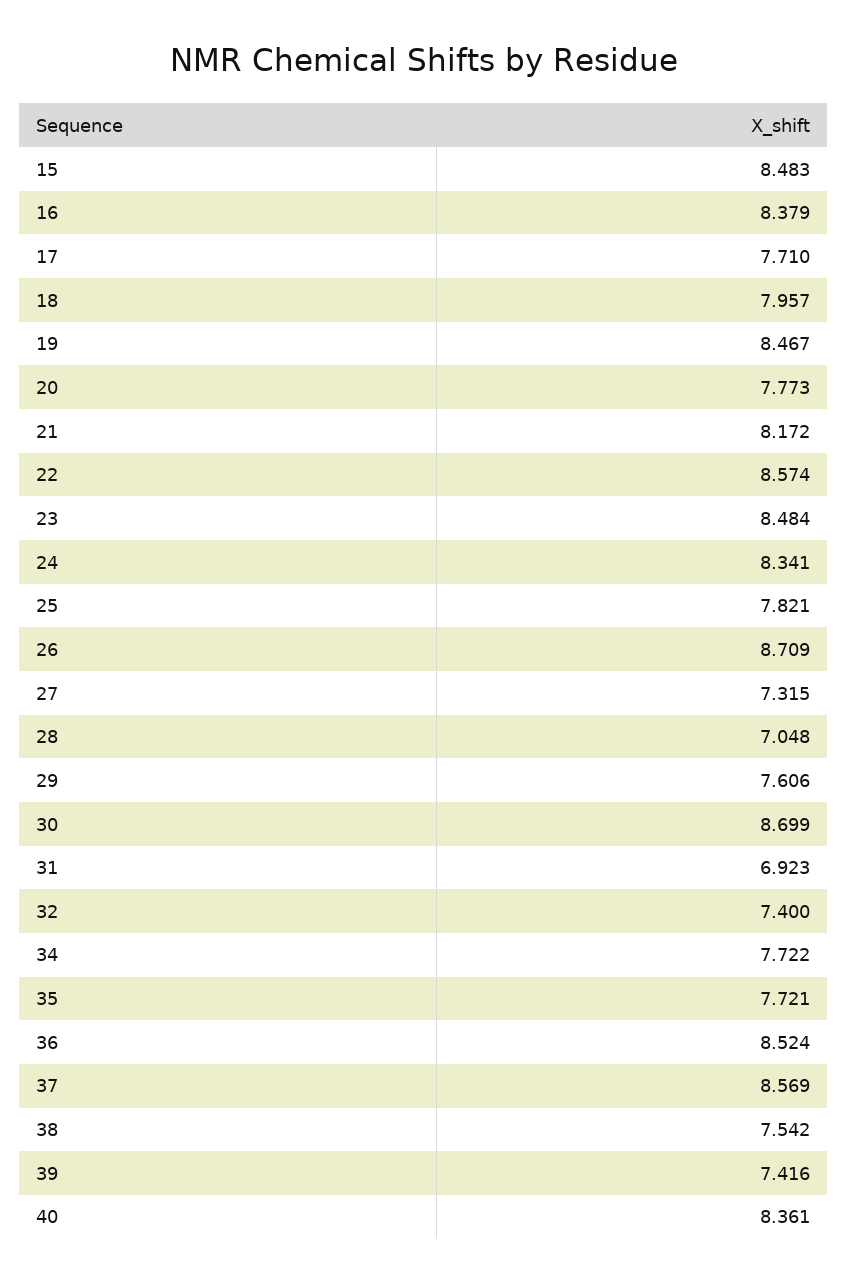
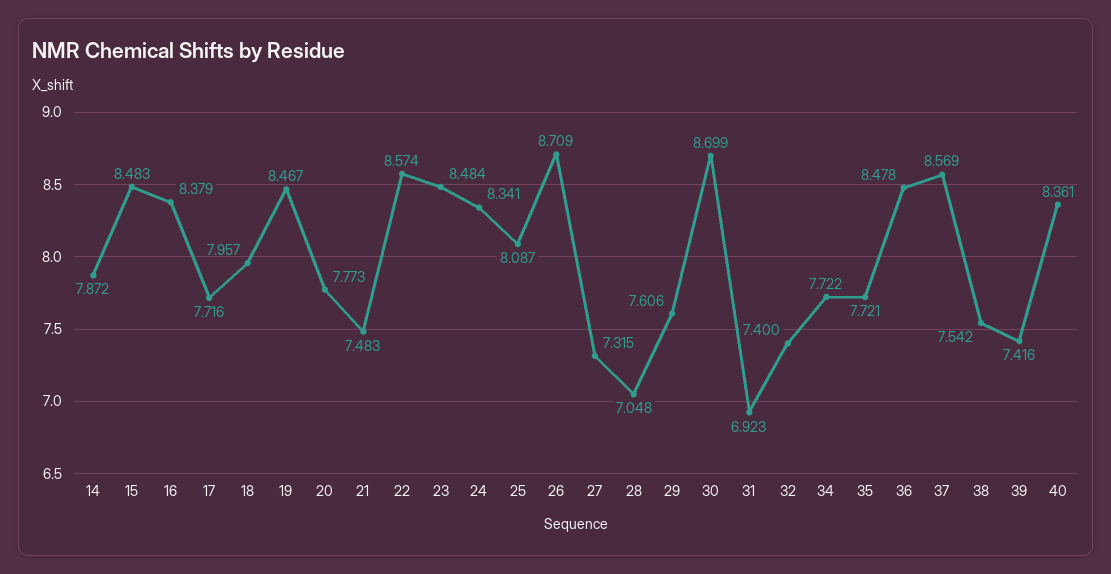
  {
    "15": 8.483,
    "16": 8.379,
-   "17": 7.71,
+   "17": 7.716,
    "18": 7.957,
    "19": 8.467,
    "20": 7.773,
-   "21": 8.172,
+   "21": 7.483,
    "22": 8.574,
    "23": 8.484,
    "24": 8.341,
-   "25": 7.821,
+   "25": 8.087,
    "26": 8.709,
    "27": 7.315,
    "28": 7.048,
    "29": 7.606,
    "30": 8.699,
    "31": 6.923,
    "32": 7.4,
    "34": 7.722,
    "35": 7.721,
-   "36": 8.524,
+   "36": 8.478,
    "37": 8.569,
    "38": 7.542,
    "39": 7.416,
-   "40": 8.361
+   "40": 8.361,
+   "14": 7.872
  }

